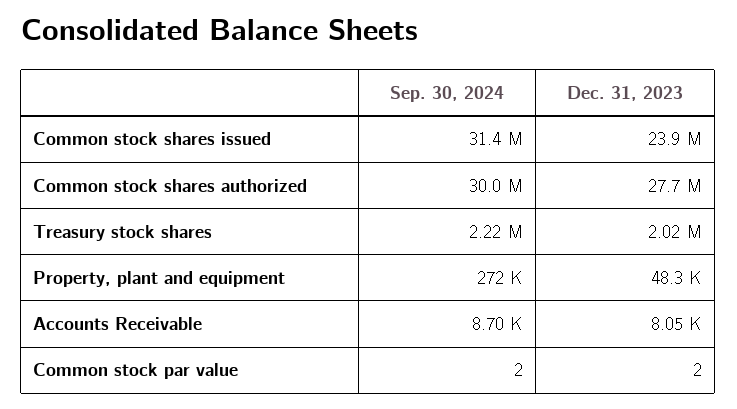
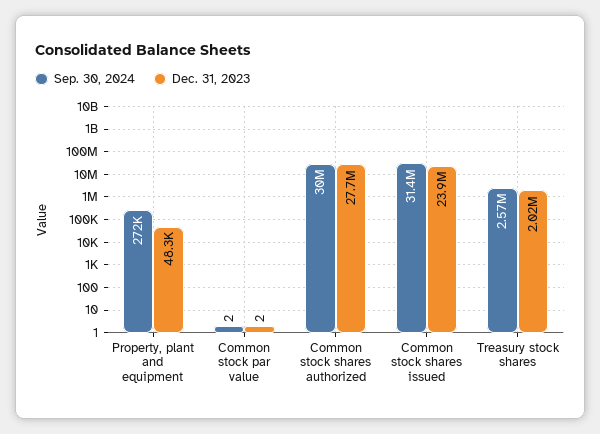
  {
    "Sep. 30, 2024": {
      "Common stock shares issued": 31400000,
      "Common stock shares authorized": 30000000,
-     "Treasury stock shares": 2220000,
+     "Treasury stock shares": 2570000,
      "Property, plant and equipment": 272000,
-     "Accounts Receivable": 8700,
      "Common stock par value": 2
    },
    "Dec. 31, 2023": {
      "Common stock shares issued": 23900000,
      "Common stock shares authorized": 27700000,
      "Treasury stock shares": 2020000,
      "Property, plant and equipment": 48300,
-     "Accounts Receivable": 8050,
      "Common stock par value": 2
    }
  }

